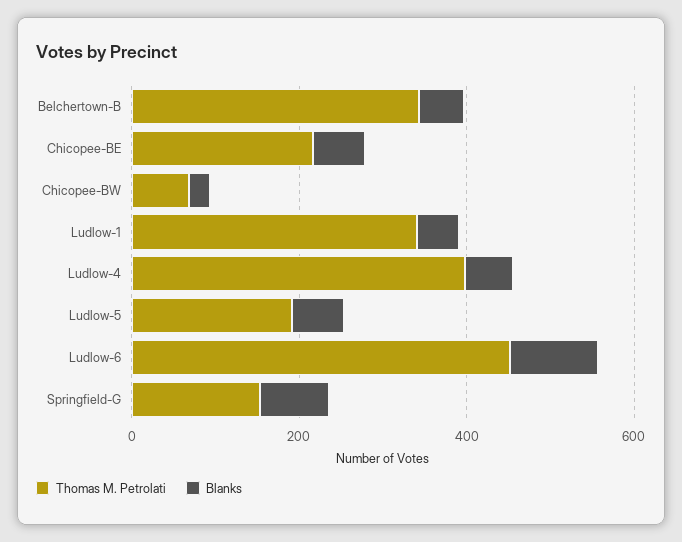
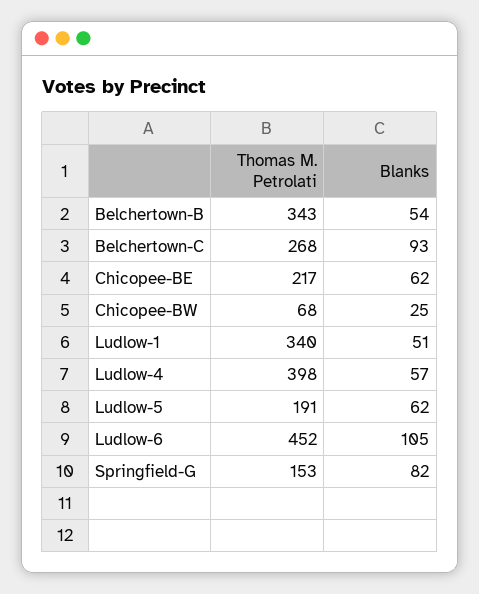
  {
    "Thomas M. Petrolati": {
      "Belchertown-B": 343,
      "Chicopee-BE": 217,
      "Chicopee-BW": 68,
      "Ludlow-1": 340,
      "Ludlow-4": 398,
      "Ludlow-5": 191,
      "Ludlow-6": 452,
-     "Springfield-G": 153
+     "Springfield-G": 153,
+     "Belchertown-C": 268
    },
    "Blanks": {
      "Belchertown-B": 54,
      "Chicopee-BE": 62,
      "Chicopee-BW": 25,
      "Ludlow-1": 51,
      "Ludlow-4": 57,
      "Ludlow-5": 62,
      "Ludlow-6": 105,
-     "Springfield-G": 82
+     "Springfield-G": 82,
+     "Belchertown-C": 93
    }
  }

